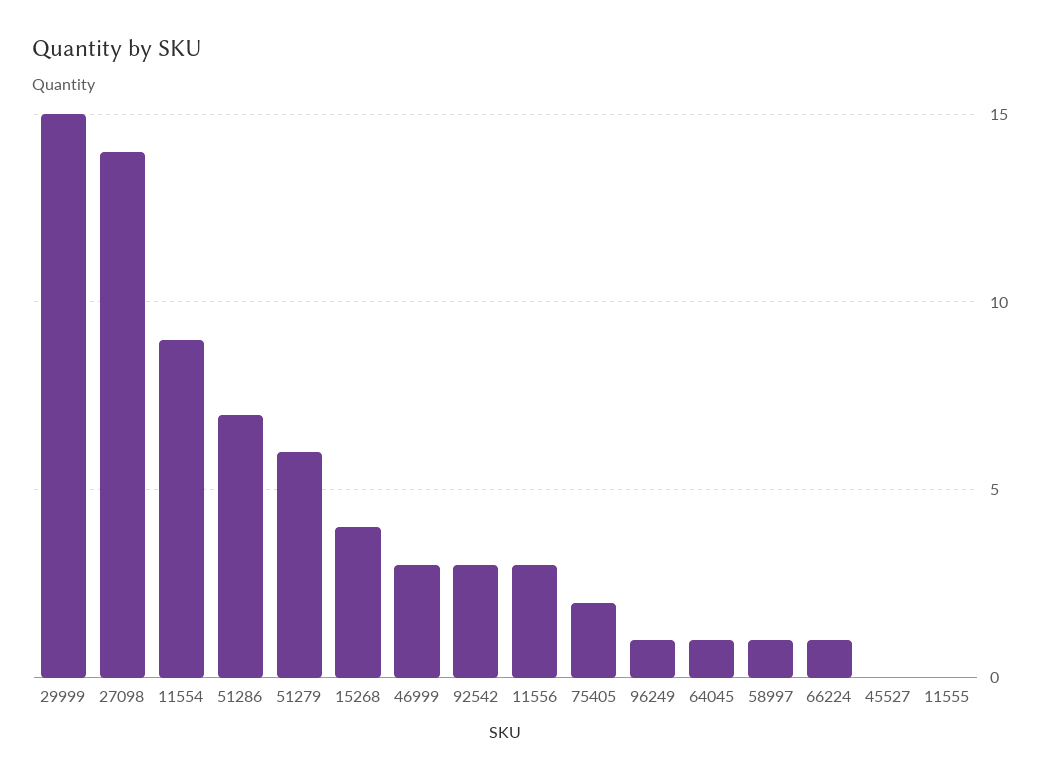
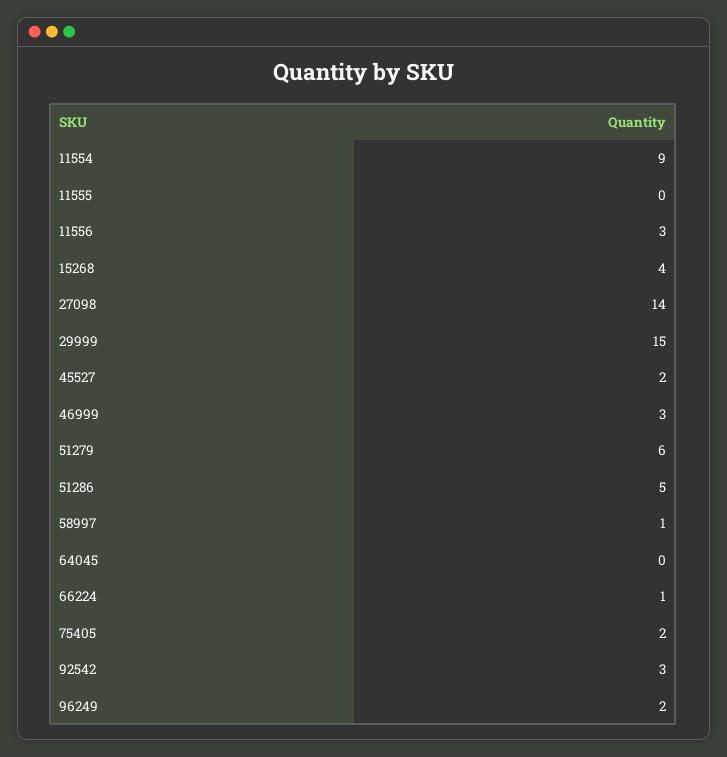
  {
    "29999": 15,
    "27098": 14,
    "11554": 9,
-   "51286": 7,
+   "51286": 5,
    "51279": 6,
    "15268": 4,
    "46999": 3,
    "92542": 3,
    "11556": 3,
    "75405": 2,
-   "96249": 1,
+   "96249": 2,
-   "64045": 1,
+   "64045": 0,
    "58997": 1,
    "66224": 1,
-   "45527": 0,
+   "45527": 2,
    "11555": 0
  }

